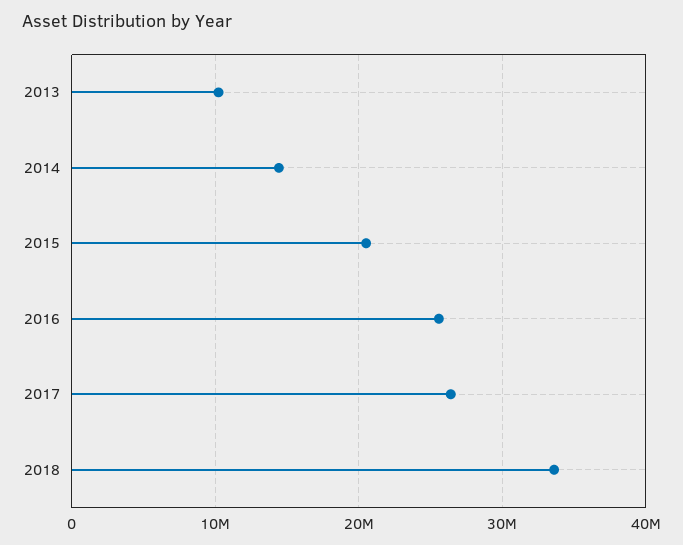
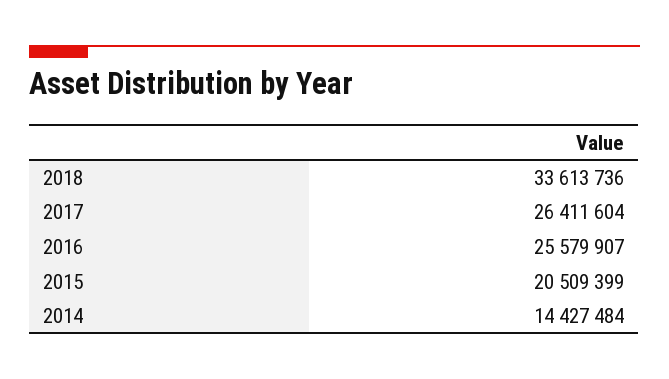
  {
-   "2013": 10000000,
    "2014": 14427484,
    "2015": 20509399,
    "2016": 25579907,
    "2017": 26411604,
    "2018": 33613736
  }

